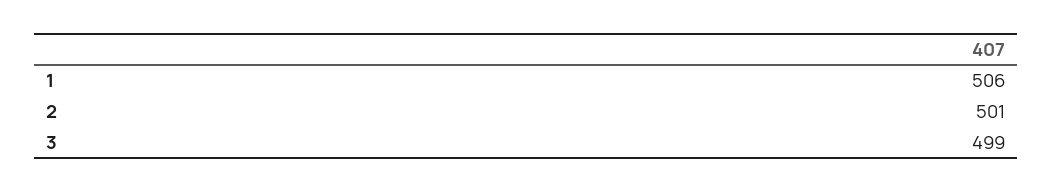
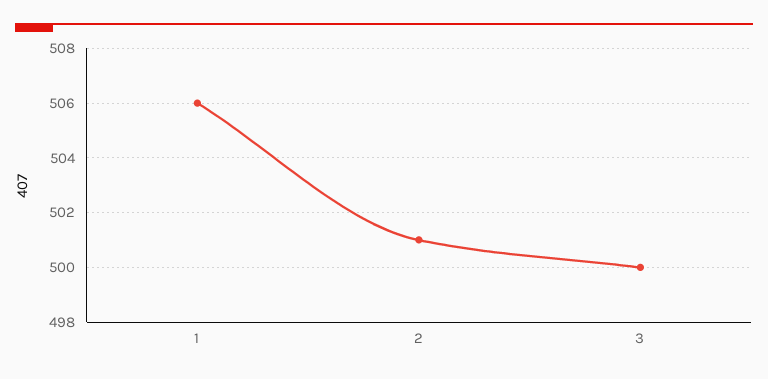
  {
    "1": 506,
    "2": 501,
-   "3": 499
+   "3": 500
  }

